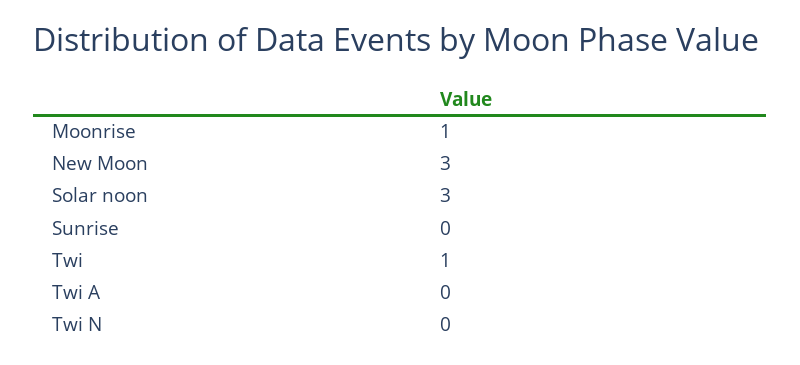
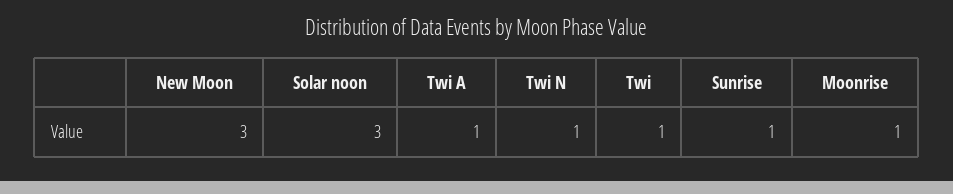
  {
    "Moonrise": 1,
    "New Moon": 3,
    "Solar noon": 3,
-   "Sunrise": 0,
+   "Sunrise": 1,
    "Twi": 1,
-   "Twi A": 0,
+   "Twi A": 1,
-   "Twi N": 0
+   "Twi N": 1
  }

